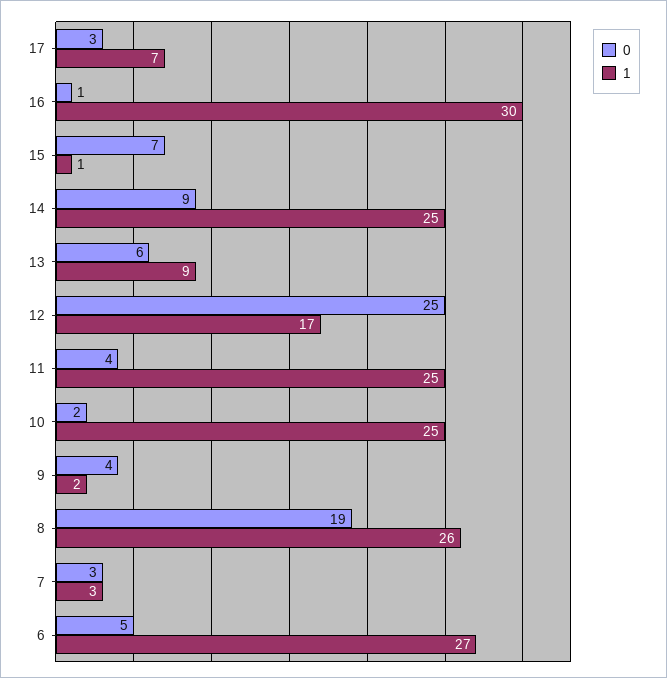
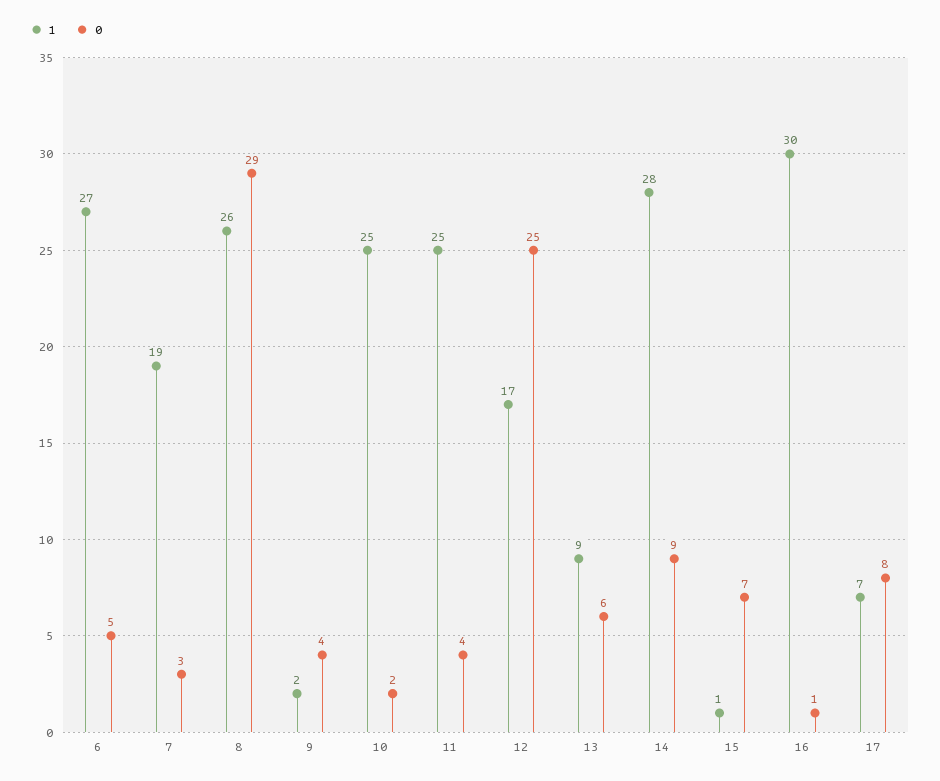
  {
    "0": {
-     "17": 3,
+     "17": 8,
      "16": 1,
      "15": 7,
      "14": 9,
      "13": 6,
      "12": 25,
      "11": 4,
      "10": 2,
      "9": 4,
-     "8": 19,
+     "8": 29,
      "7": 3,
      "6": 5
    },
    "1": {
      "17": 7,
      "16": 30,
      "15": 1,
-     "14": 25,
+     "14": 28,
      "13": 9,
      "12": 17,
      "11": 25,
      "10": 25,
      "9": 2,
      "8": 26,
-     "7": 3,
+     "7": 19,
      "6": 27
    }
  }

